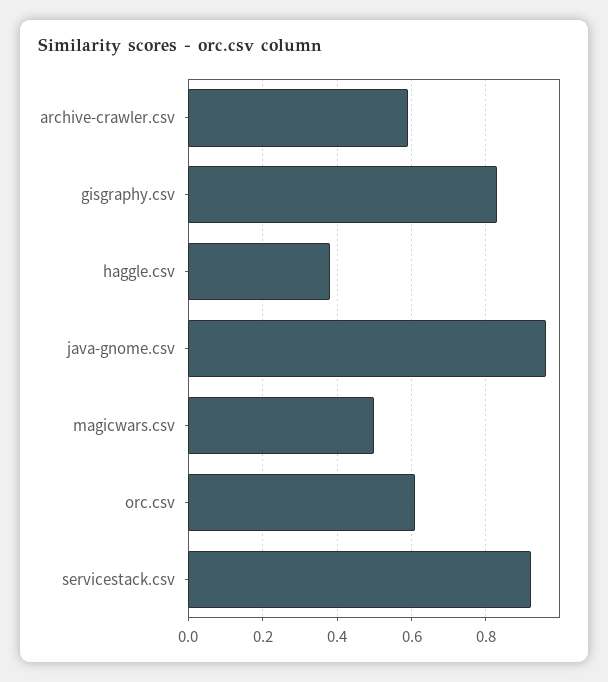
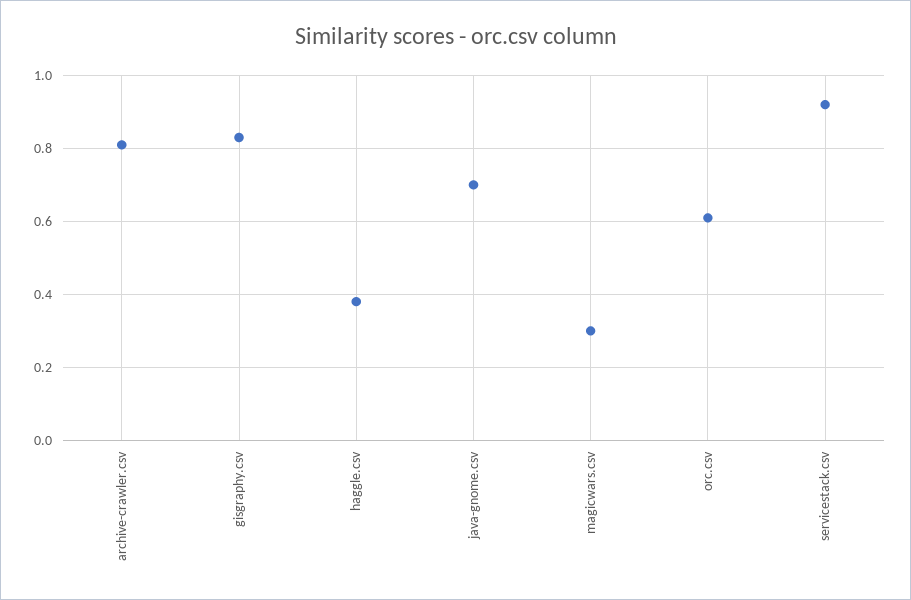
  {
-   "archive-crawler.csv": 0.6,
+   "archive-crawler.csv": 0.8,
    "gisgraphy.csv": 0.85,
    "haggle.csv": 0.4,
-   "java-gnome.csv": 0.95,
+   "java-gnome.csv": 0.7,
-   "magicwars.csv": 0.5,
+   "magicwars.csv": 0.3,
    "orc.csv": 0.6,
    "servicestack.csv": 0.9
  }

